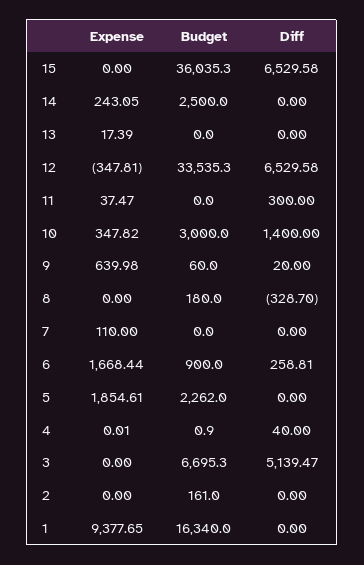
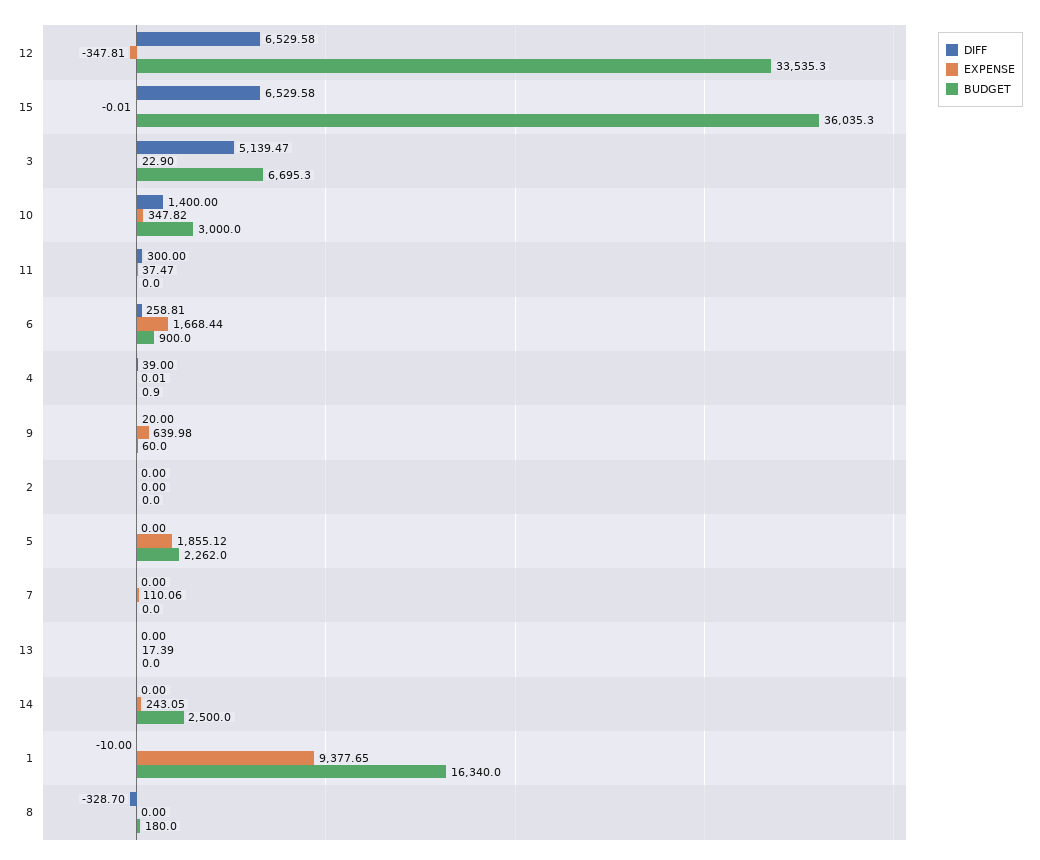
  {
    "Expense": {
-     "15": 0,
+     "15": -0.01,
      "14": 243.05,
      "13": 17.39,
      "12": -347.81,
      "11": 37.47,
      "10": 347.82,
      "9": 639.98,
      "8": 0,
-     "7": 110,
+     "7": 110.06,
      "6": 1668.44,
-     "5": 1854.61,
+     "5": 1855.12,
      "4": 0.01,
-     "3": 0,
+     "3": 22.9,
      "2": 0,
      "1": 9377.65
    },
    "Budget": {
      "15": 36035.3,
      "14": 2500,
      "13": 0,
      "12": 33535.3,
      "11": 0,
      "10": 3000,
      "9": 60,
      "8": 180,
      "7": 0,
      "6": 900,
      "5": 2262,
      "4": 0.9,
      "3": 6695.3,
-     "2": 161,
+     "2": 0,
      "1": 16340
    },
    "Diff": {
      "15": 6529.58,
      "14": 0,
      "13": 0,
      "12": 6529.58,
      "11": 300,
      "10": 1400,
      "9": 20,
      "8": -328.7,
      "7": 0,
      "6": 258.81,
      "5": 0,
-     "4": 40,
+     "4": 39,
      "3": 5139.47,
      "2": 0,
-     "1": 0
+     "1": -10
    }
  }

